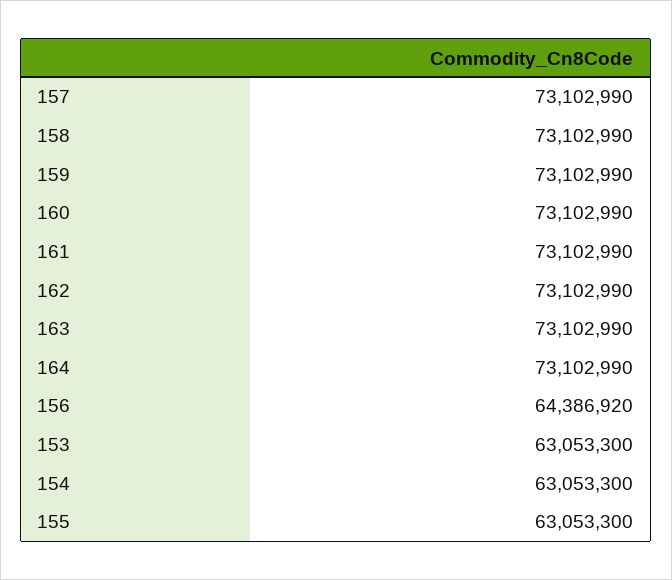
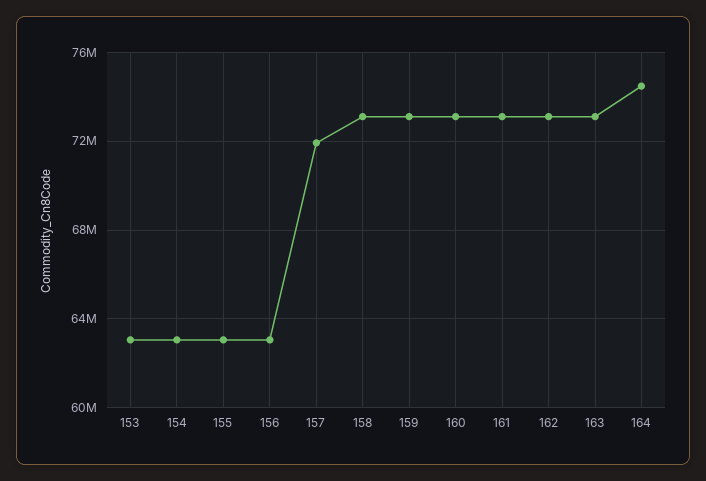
  {
-   "157": 73102990,
+   "157": 72000000,
    "158": 73102990,
    "159": 73102990,
    "160": 73102990,
    "161": 73102990,
    "162": 73102990,
    "163": 73102990,
-   "164": 73102990,
+   "164": 74500000,
-   "156": 64386920,
+   "156": 63000000,
    "153": 63053300,
    "154": 63053300,
    "155": 63053300
  }

